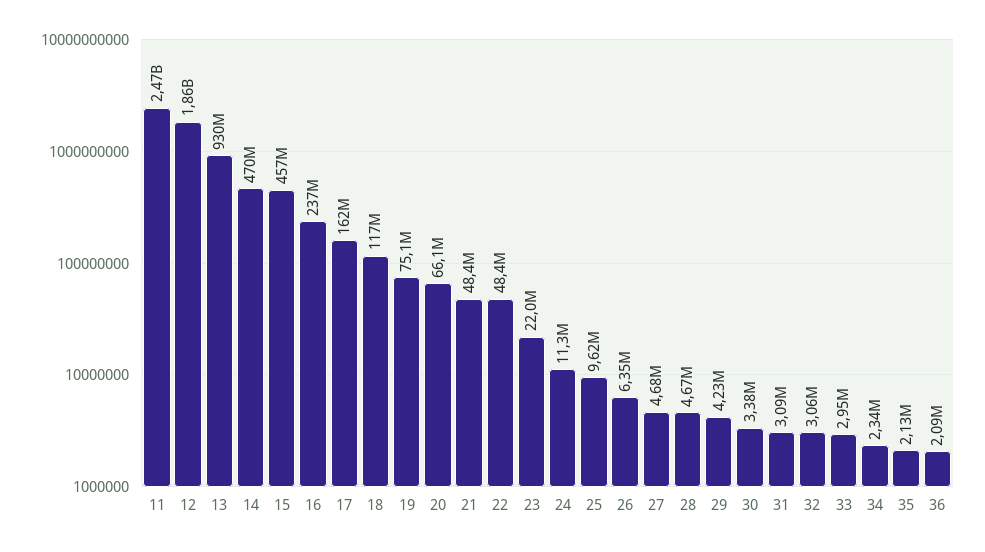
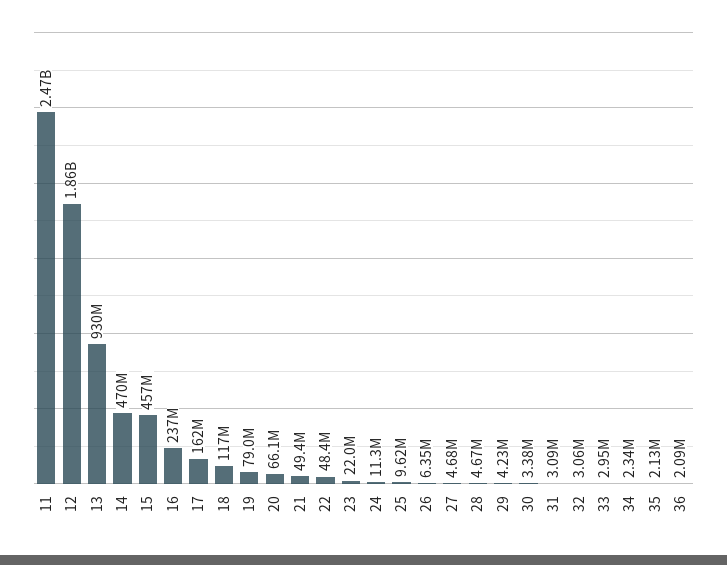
  {
    "11": 2470000000,
    "12": 1860000000,
    "13": 930000000,
    "14": 470000000,
    "15": 457000000,
    "16": 237000000,
    "17": 162000000,
    "18": 117000000,
-   "19": 75100000,
+   "19": 79000000,
    "20": 66100000,
-   "21": 48400000,
+   "21": 49400000,
    "22": 48400000,
    "23": 22000000,
    "24": 11300000,
    "25": 9620000,
    "26": 6350000,
    "27": 4680000,
    "28": 4670000,
    "29": 4230000,
    "30": 3380000,
    "31": 3090000,
    "32": 3060000,
    "33": 2950000,
    "34": 2340000,
    "35": 2130000,
    "36": 2090000
  }

